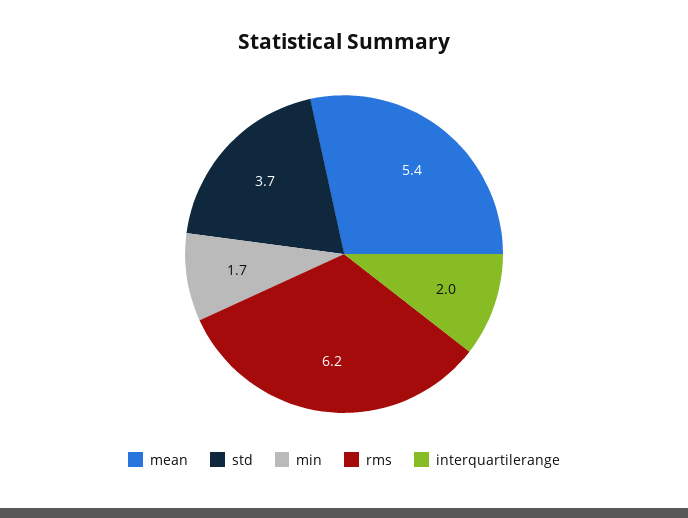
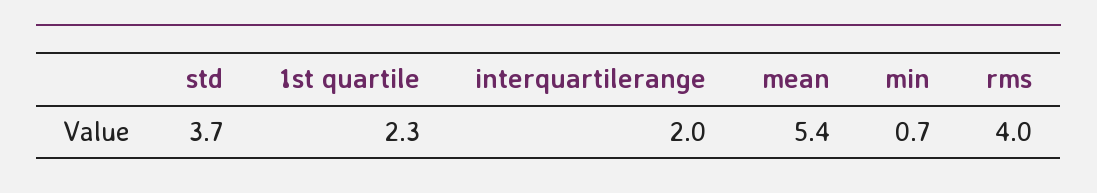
  {
    "mean": 5.4,
    "std": 3.7,
-   "min": 1.7,
+   "min": 0.7,
-   "rms": 6.2,
+   "rms": 4,
-   "interquartilerange": 2
+   "interquartilerange": 2,
+   "1st quartile": 2.3
  }

